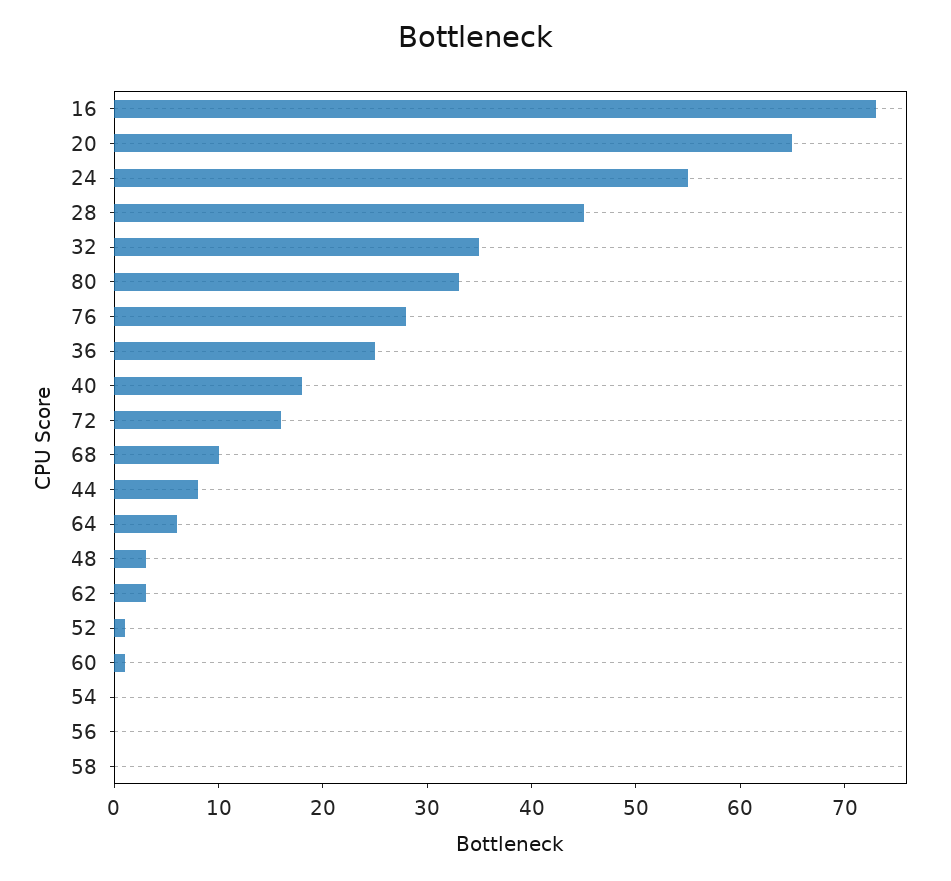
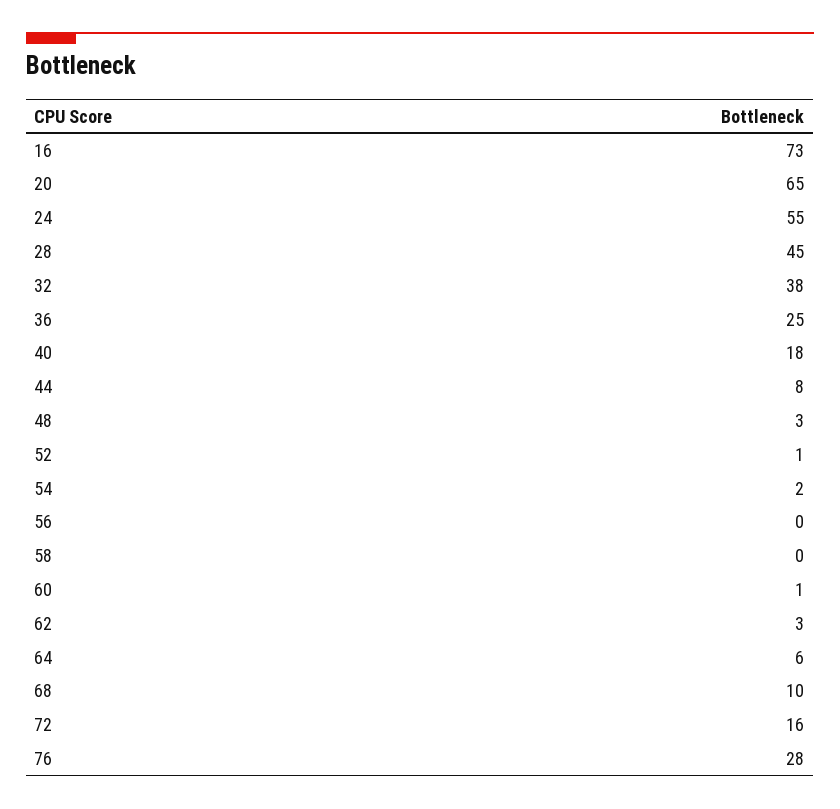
  {
    "16": 73,
    "20": 65,
    "24": 55,
    "28": 45,
-   "32": 35,
+   "32": 38,
-   "80": 33,
    "76": 28,
    "36": 25,
    "40": 18,
    "72": 16,
    "68": 10,
    "44": 8,
    "64": 6,
    "48": 3,
    "62": 3,
    "52": 1,
    "60": 1,
-   "54": 0,
+   "54": 2,
    "56": 0,
    "58": 0
  }

